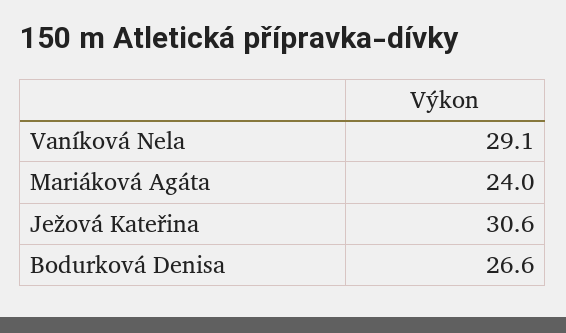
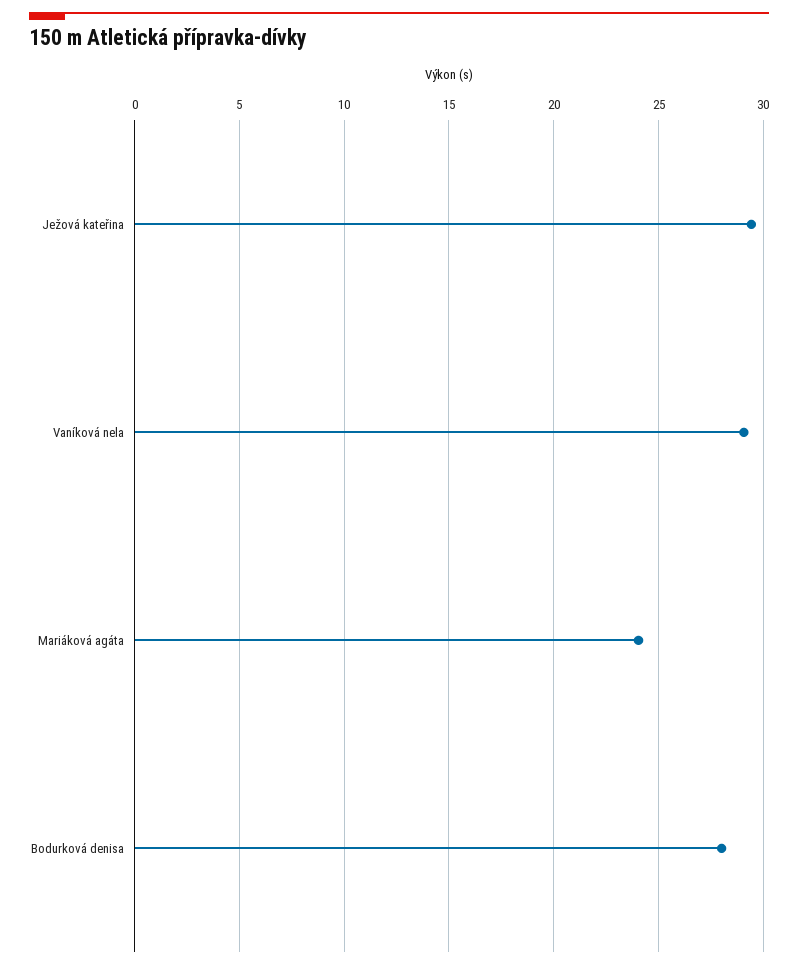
  {
    "Vaníková Nela": 29.1,
    "Mariáková Agáta": 24,
-   "Ježová Kateřina": 30.6,
+   "Ježová Kateřina": 29.5,
-   "Bodurková Denisa": 26.6
+   "Bodurková Denisa": 28
  }

